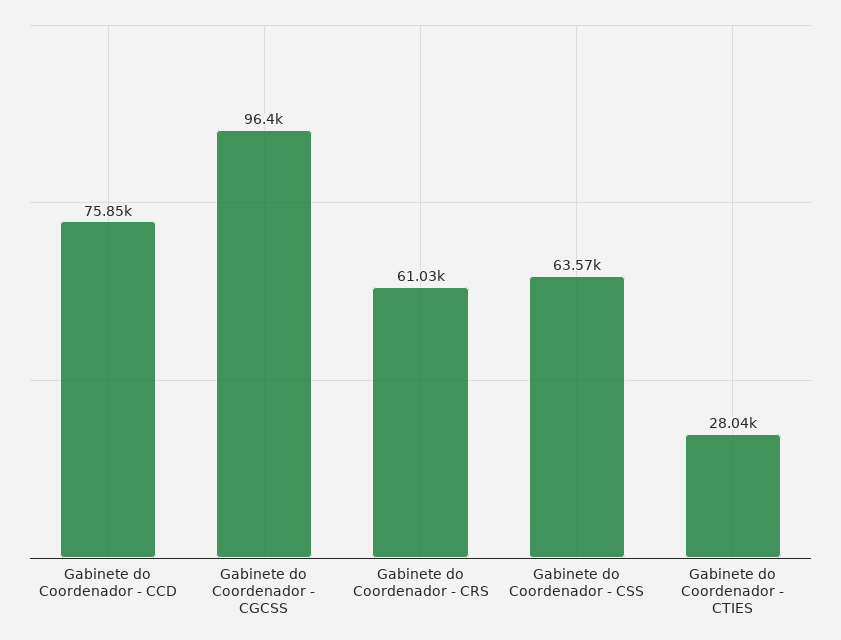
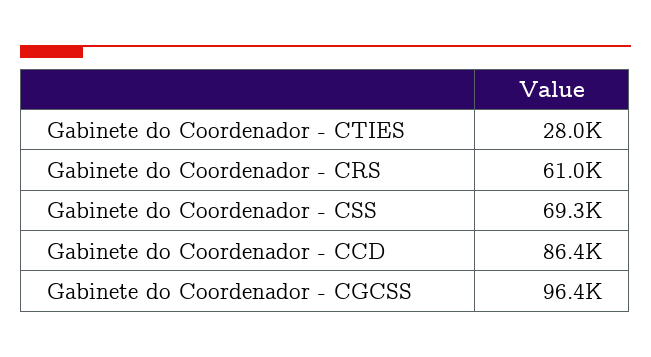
  {
-   "Gabinete do Coordenador - CCD": 75850,
+   "Gabinete do Coordenador - CCD": 86400,
    "Gabinete do Coordenador - CGCSS": 96400,
    "Gabinete do Coordenador - CRS": 61030,
-   "Gabinete do Coordenador - CSS": 63570,
+   "Gabinete do Coordenador - CSS": 69300,
    "Gabinete do Coordenador - CTIES": 28040
  }

